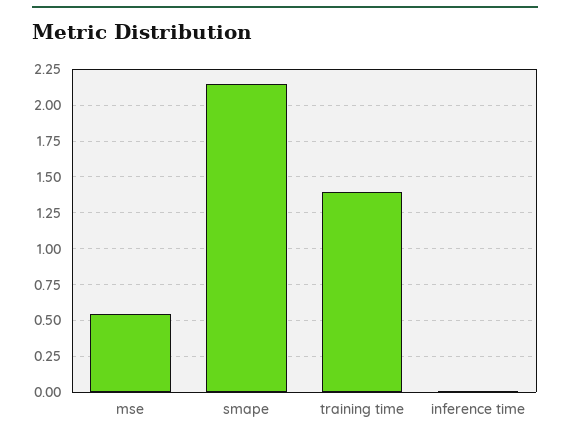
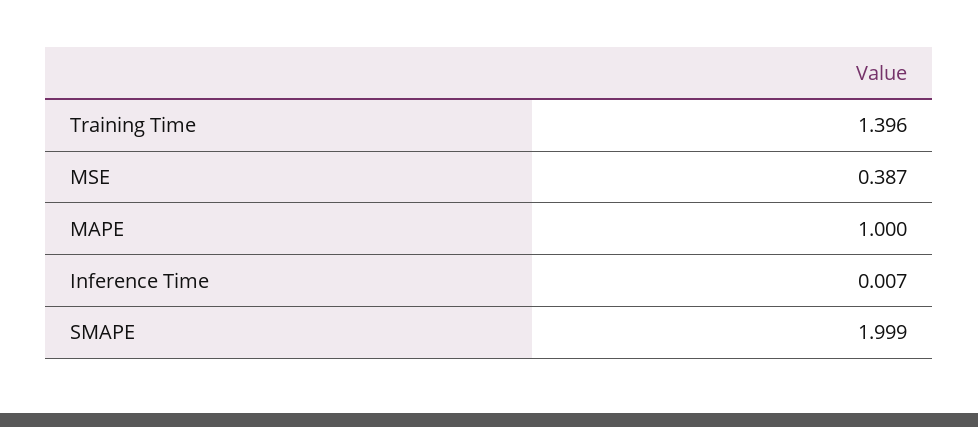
  {
-   "mse": 0.55,
+   "mse": 0.387,
-   "smape": 2.15,
+   "smape": 1.999,
    "training time": 1.396,
-   "inference time": 0.007
+   "inference time": 0.007,
+   "MAPE": 1
  }

